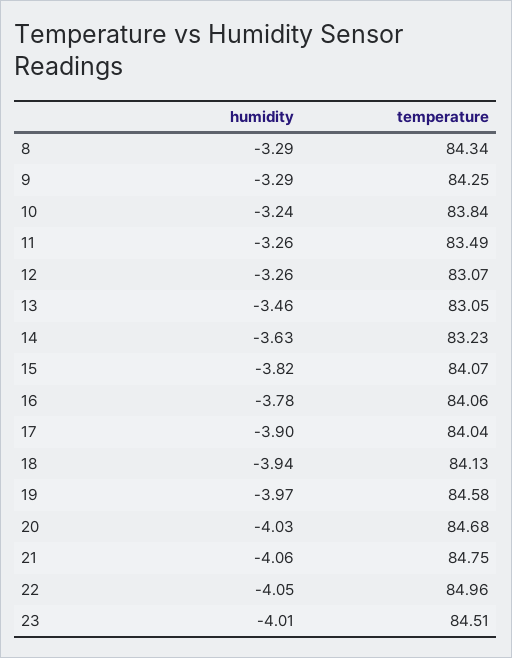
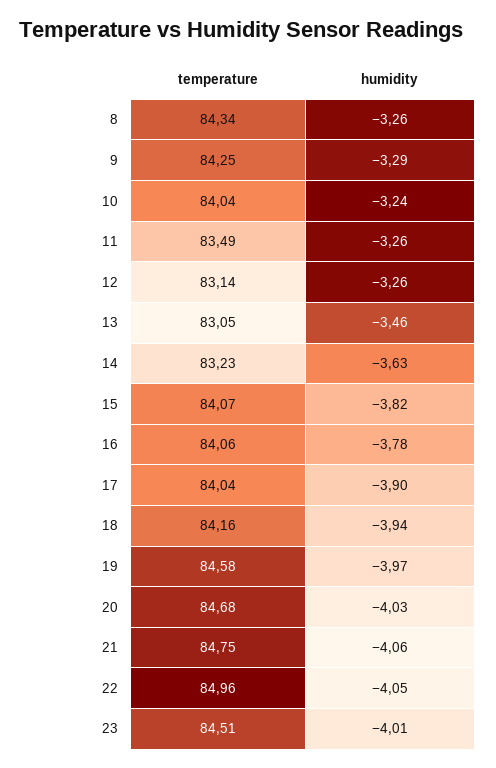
  {
    "humidity": {
-     "8": -3.29,
+     "8": -3.26,
      "9": -3.29,
      "10": -3.24,
      "11": -3.26,
      "12": -3.26,
      "13": -3.46,
      "14": -3.63,
      "15": -3.82,
      "16": -3.78,
      "17": -3.9,
      "18": -3.94,
      "19": -3.97,
      "20": -4.03,
      "21": -4.06,
      "22": -4.05,
      "23": -4.01
    },
    "temperature": {
      "8": 84.34,
      "9": 84.25,
-     "10": 83.84,
+     "10": 84.04,
      "11": 83.49,
-     "12": 83.07,
+     "12": 83.14,
      "13": 83.05,
      "14": 83.23,
      "15": 84.07,
      "16": 84.06,
      "17": 84.04,
-     "18": 84.13,
+     "18": 84.16,
      "19": 84.58,
      "20": 84.68,
      "21": 84.75,
      "22": 84.96,
      "23": 84.51
    }
  }

